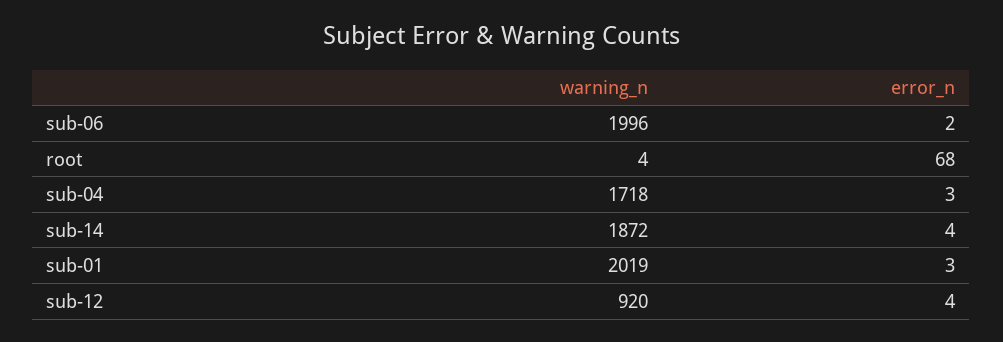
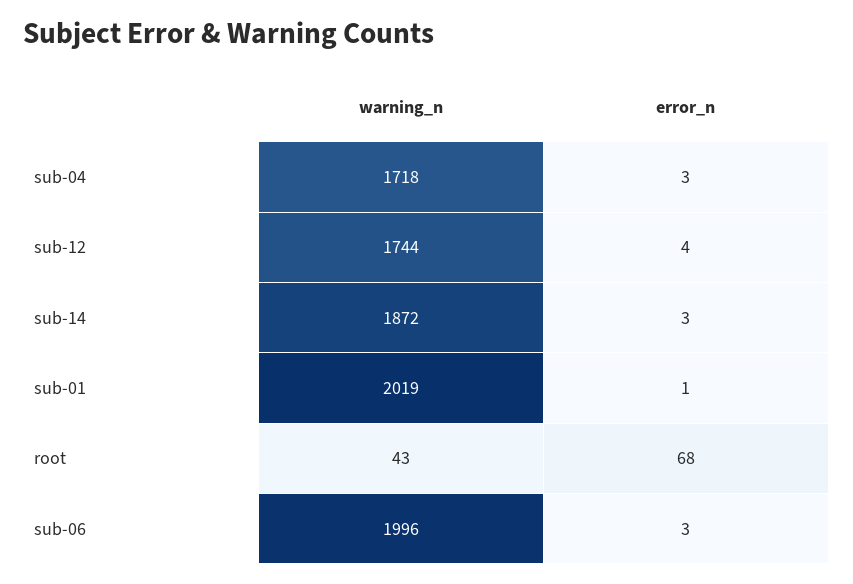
  {
    "warning_n": {
      "sub-06": 1996,
-     "root": 4,
+     "root": 43,
      "sub-04": 1718,
      "sub-14": 1872,
      "sub-01": 2019,
-     "sub-12": 920
+     "sub-12": 1744
    },
    "error_n": {
-     "sub-06": 2,
+     "sub-06": 3,
      "root": 68,
      "sub-04": 3,
-     "sub-14": 4,
+     "sub-14": 3,
-     "sub-01": 3,
+     "sub-01": 1,
      "sub-12": 4
    }
  }

